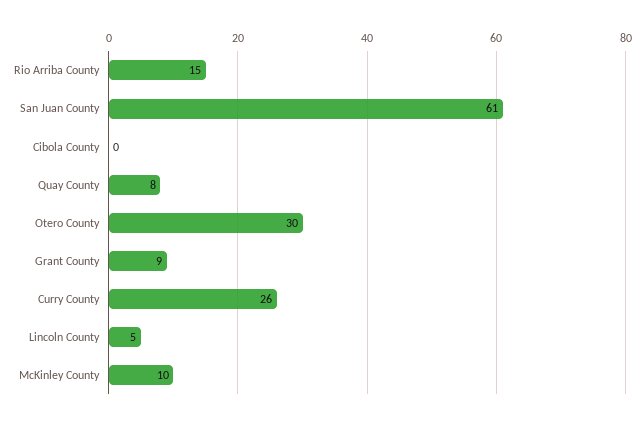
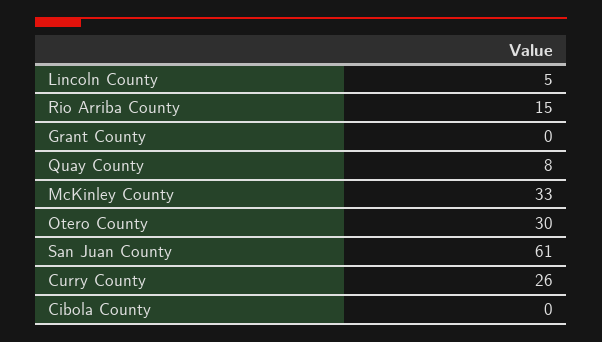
  {
    "Rio Arriba County": 15,
    "San Juan County": 61,
    "Cibola County": 0,
    "Quay County": 8,
    "Otero County": 30,
-   "Grant County": 9,
+   "Grant County": 0,
    "Curry County": 26,
    "Lincoln County": 5,
-   "McKinley County": 10
+   "McKinley County": 33
  }

